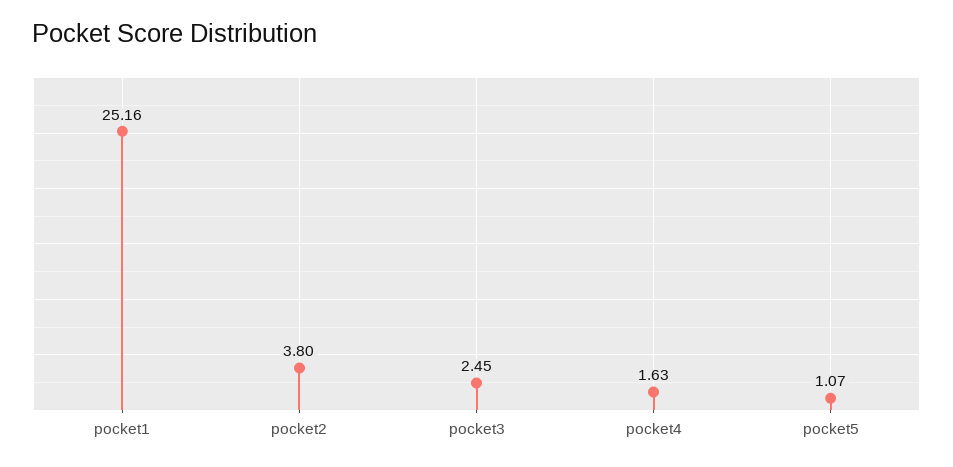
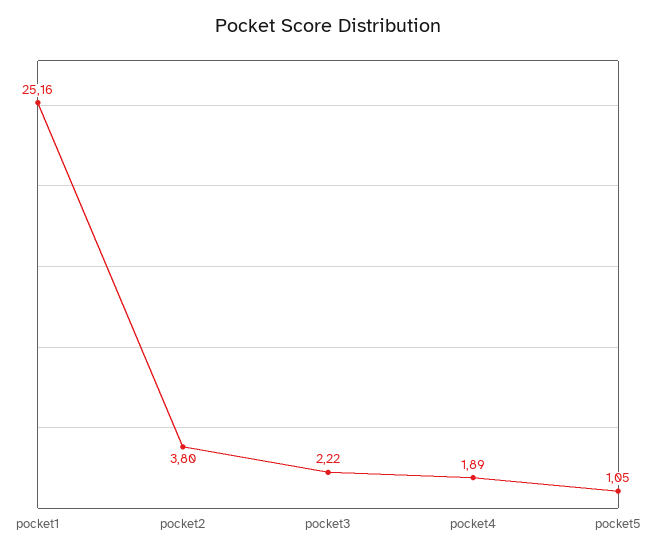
  {
    "pocket1": 25.16,
    "pocket2": 3.8,
-   "pocket3": 2.45,
+   "pocket3": 2.22,
-   "pocket4": 1.63,
+   "pocket4": 1.89,
-   "pocket5": 1.07
+   "pocket5": 1.05
  }

